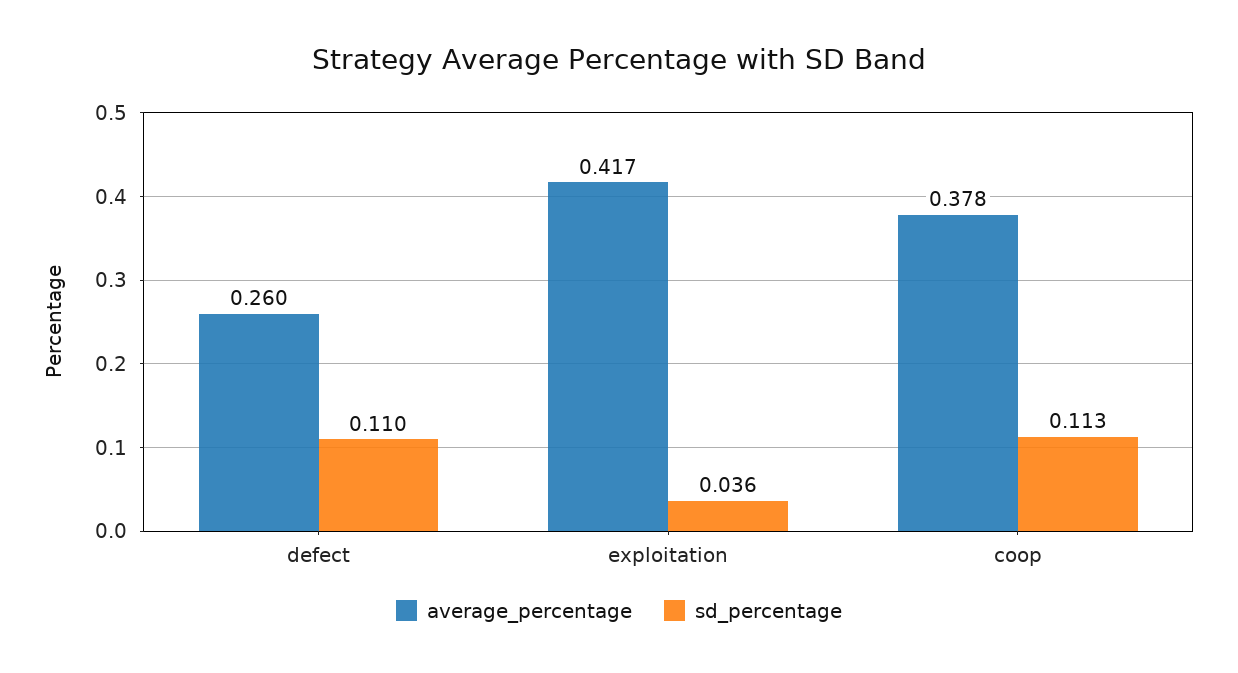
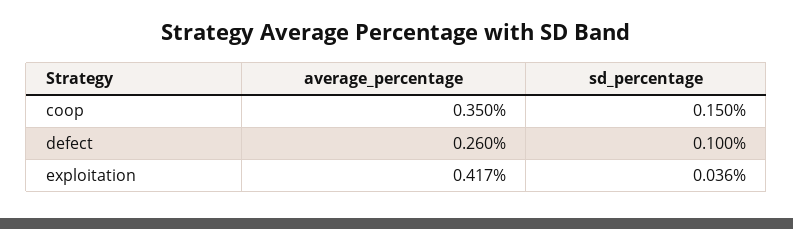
  {
    "average_percentage": {
      "defect": 0.26,
      "exploitation": 0.417,
-     "coop": 0.378
+     "coop": 0.35
    },
    "sd_percentage": {
-     "defect": 0.11,
+     "defect": 0.1,
      "exploitation": 0.036,
-     "coop": 0.113
+     "coop": 0.15
    }
  }

